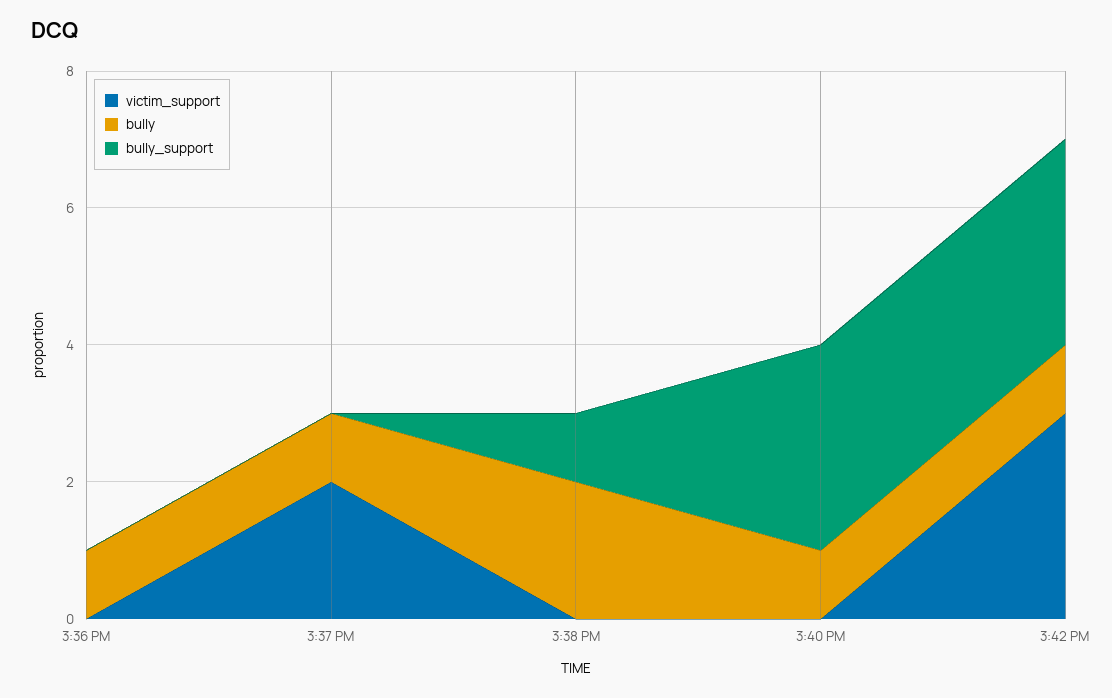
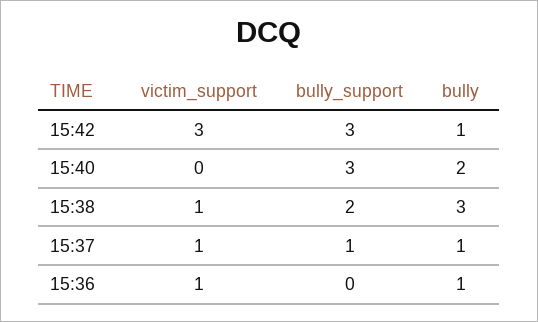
  {
    "victim_support": {
-     "3:36 PM": 0,
+     "3:36 PM": 1,
-     "3:37 PM": 2,
+     "3:37 PM": 1,
-     "3:38 PM": 0,
+     "3:38 PM": 1,
      "3:40 PM": 0,
      "3:42 PM": 3
    },
    "bully": {
      "3:36 PM": 1,
      "3:37 PM": 1,
-     "3:38 PM": 2,
+     "3:38 PM": 3,
-     "3:40 PM": 1,
+     "3:40 PM": 2,
      "3:42 PM": 1
    },
    "bully_support": {
      "3:36 PM": 0,
-     "3:37 PM": 0,
+     "3:37 PM": 1,
-     "3:38 PM": 1,
+     "3:38 PM": 2,
      "3:40 PM": 3,
      "3:42 PM": 3
    }
  }

